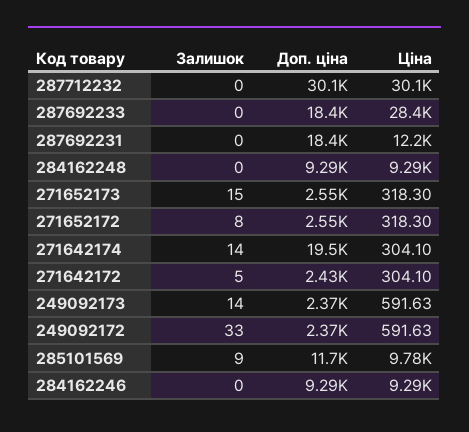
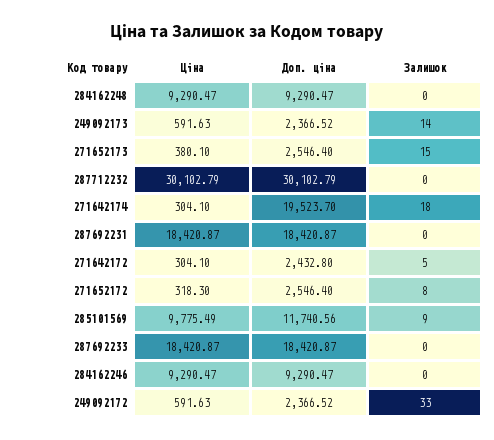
  {
    "Залишок": {
      "287712232": 0,
      "287692233": 0,
      "287692231": 0,
      "284162248": 0,
      "271652173": 15,
      "271652172": 8,
-     "271642174": 14,
+     "271642174": 18,
      "271642172": 5,
      "249092173": 14,
      "249092172": 33,
      "285101569": 9,
      "284162246": 0
    },
    "Доп. ціна": {
      "287712232": 30102.79,
      "287692233": 18420.87,
      "287692231": 18420.87,
      "284162248": 9290.47,
      "271652173": 2546.4,
      "271652172": 2546.4,
      "271642174": 19523.7,
      "271642172": 2432.8,
      "249092173": 2366.52,
      "249092172": 2366.52,
      "285101569": 11740.56,
      "284162246": 9290.47
    },
    "Ціна": {
      "287712232": 30102.79,
-     "287692233": 28400,
+     "287692233": 18420.87,
-     "287692231": 12200,
+     "287692231": 18420.87,
      "284162248": 9290.47,
-     "271652173": 318.3,
+     "271652173": 380.1,
      "271652172": 318.3,
      "271642174": 304.1,
      "271642172": 304.1,
      "249092173": 591.63,
      "249092172": 591.63,
      "285101569": 9775.49,
      "284162246": 9290.47
    }
  }

